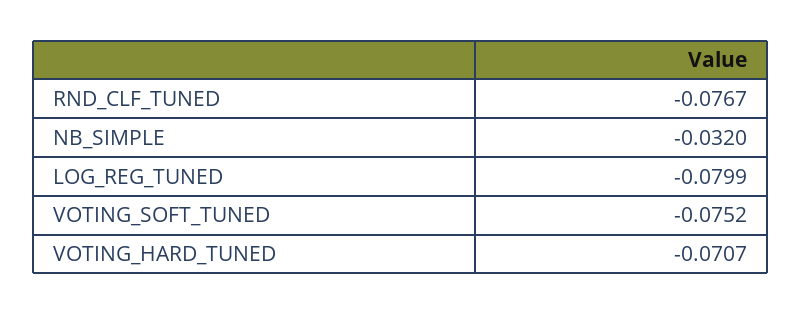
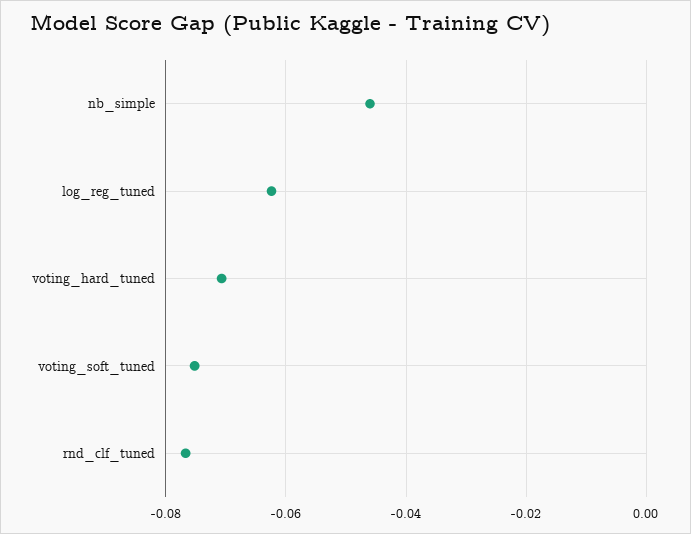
  {
    "RND_CLF_TUNED": -0.0767,
-   "NB_SIMPLE": -0.032,
+   "NB_SIMPLE": -0.046,
-   "LOG_REG_TUNED": -0.0799,
+   "LOG_REG_TUNED": -0.062,
    "VOTING_SOFT_TUNED": -0.0752,
    "VOTING_HARD_TUNED": -0.0707
  }

